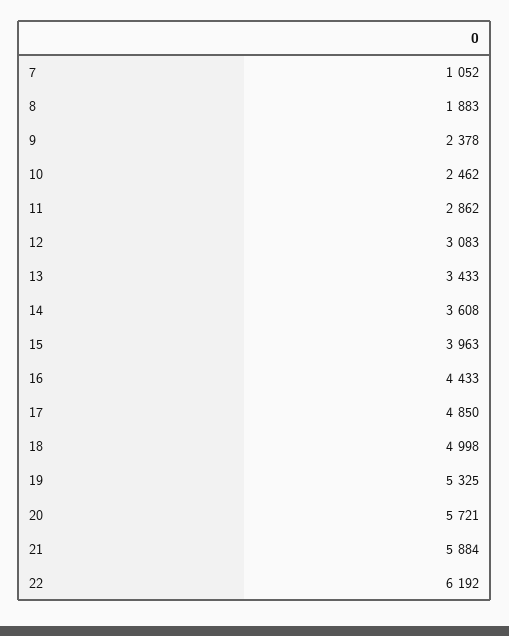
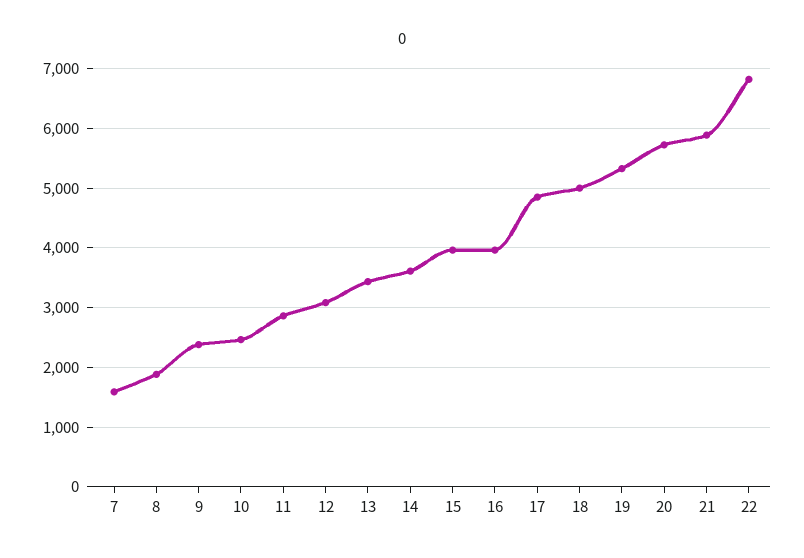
  {
-   "7": 1052,
+   "7": 1600,
    "8": 1883,
    "9": 2378,
    "10": 2462,
    "11": 2862,
    "12": 3083,
    "13": 3433,
    "14": 3608,
    "15": 3963,
-   "16": 4433,
+   "16": 4000,
    "17": 4850,
    "18": 4998,
    "19": 5325,
    "20": 5721,
    "21": 5884,
-   "22": 6192
+   "22": 6800
  }

